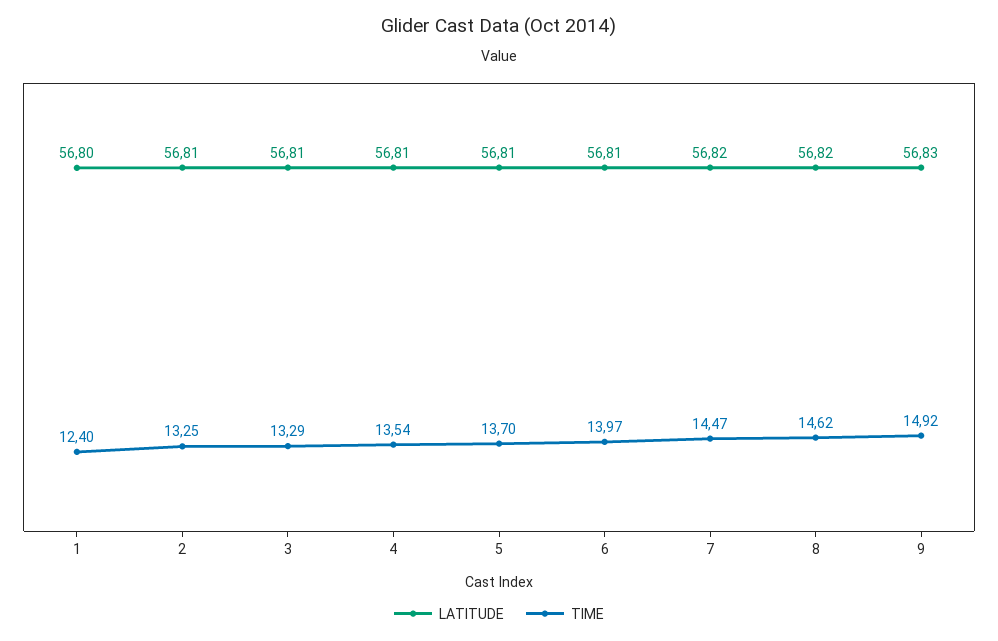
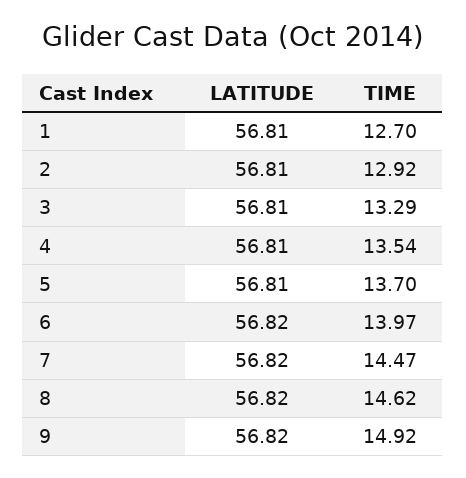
  {
    "LATITUDE": {
-     "1": 56.8,
+     "1": 56.81,
      "2": 56.81,
      "3": 56.81,
      "4": 56.81,
      "5": 56.81,
-     "6": 56.81,
+     "6": 56.82,
      "7": 56.82,
      "8": 56.82,
-     "9": 56.83
+     "9": 56.82
    },
    "TIME": {
-     "1": 12.4,
+     "1": 12.7,
-     "2": 13.25,
+     "2": 12.92,
      "3": 13.29,
      "4": 13.54,
      "5": 13.7,
      "6": 13.97,
      "7": 14.47,
      "8": 14.62,
      "9": 14.92
    }
  }

